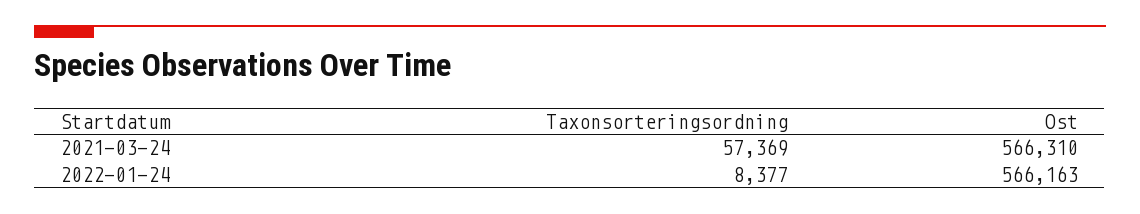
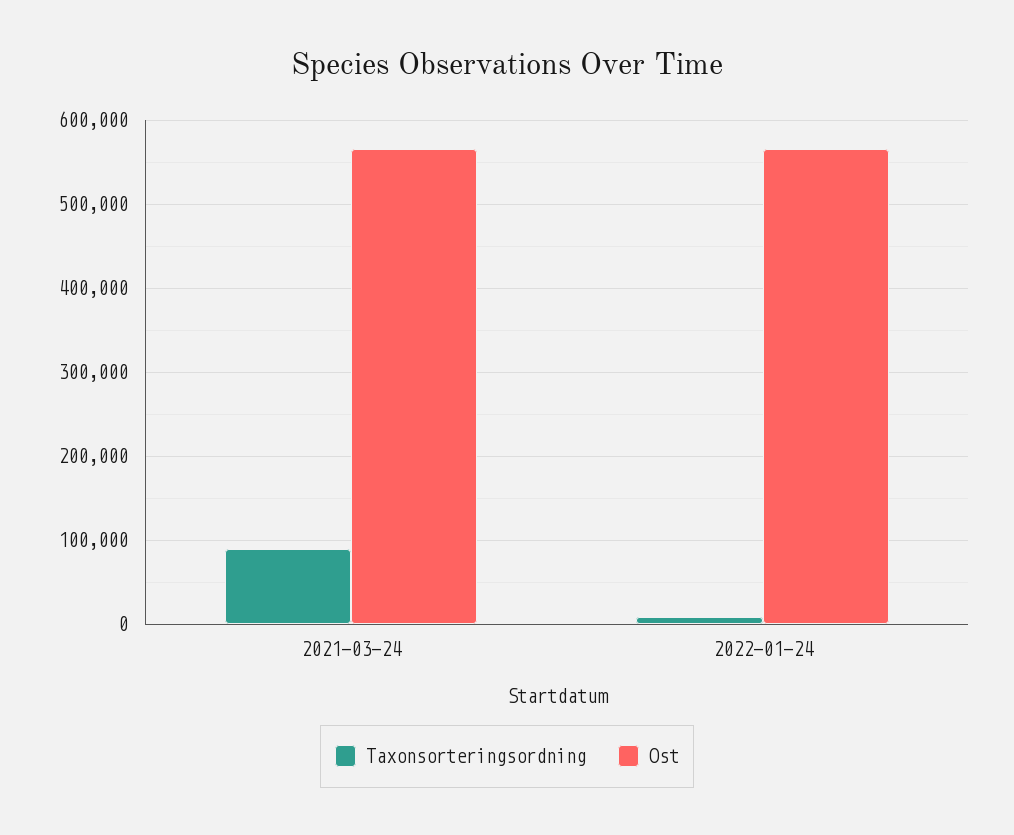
  {
    "Taxonsorteringsordning": {
-     "2021-03-24": 57369,
+     "2021-03-24": 90000,
      "2022-01-24": 8377
    },
    "Ost": {
      "2021-03-24": 566310,
      "2022-01-24": 566163
    }
  }

